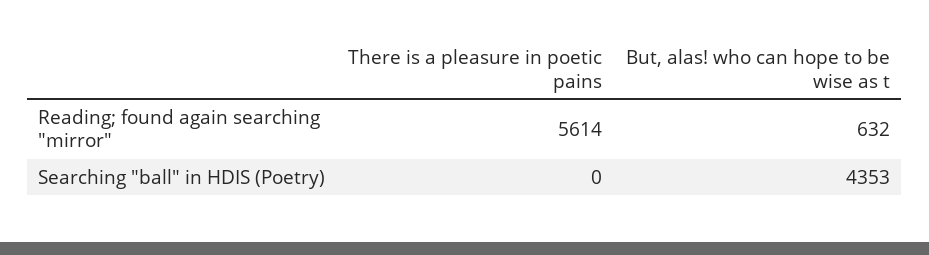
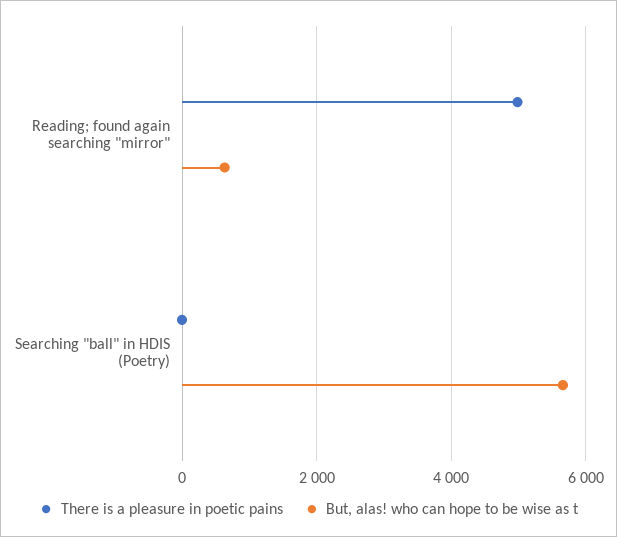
  {
    "There is a pleasure in poetic pains": {
-     "Reading; found again searching \"mirror\"": 5614,
+     "Reading; found again searching \"mirror\"": 5000,
      "Searching \"ball\" in HDIS (Poetry)": 0
    },
    "But, alas! who can hope to be wise as t": {
      "Reading; found again searching \"mirror\"": 632,
-     "Searching \"ball\" in HDIS (Poetry)": 4353
+     "Searching \"ball\" in HDIS (Poetry)": 5600
    }
  }

